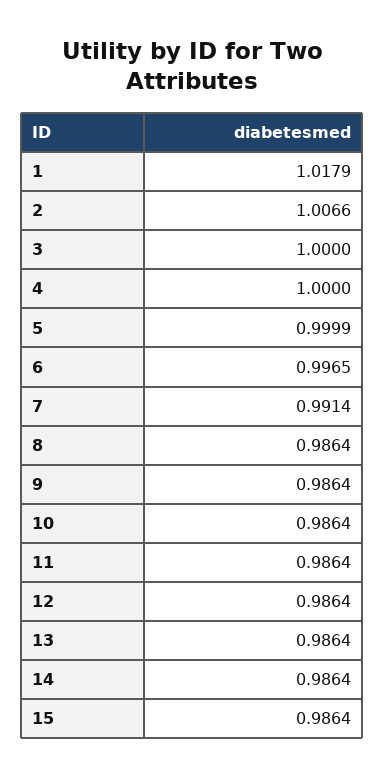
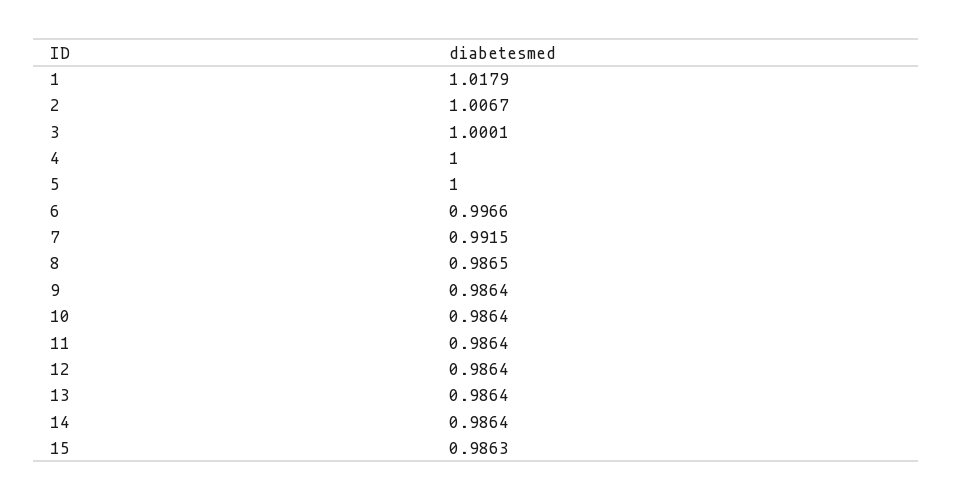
  {
    "1": 1.0179,
-   "2": 1.0066,
+   "2": 1.0067,
-   "3": 1,
+   "3": 1.0001,
    "4": 1,
-   "5": 0.9999,
+   "5": 1,
-   "6": 0.9965,
+   "6": 0.9966,
-   "7": 0.9914,
+   "7": 0.9915,
-   "8": 0.9864,
+   "8": 0.9865,
    "9": 0.9864,
    "10": 0.9864,
    "11": 0.9864,
    "12": 0.9864,
    "13": 0.9864,
    "14": 0.9864,
-   "15": 0.9864
+   "15": 0.9863
  }

